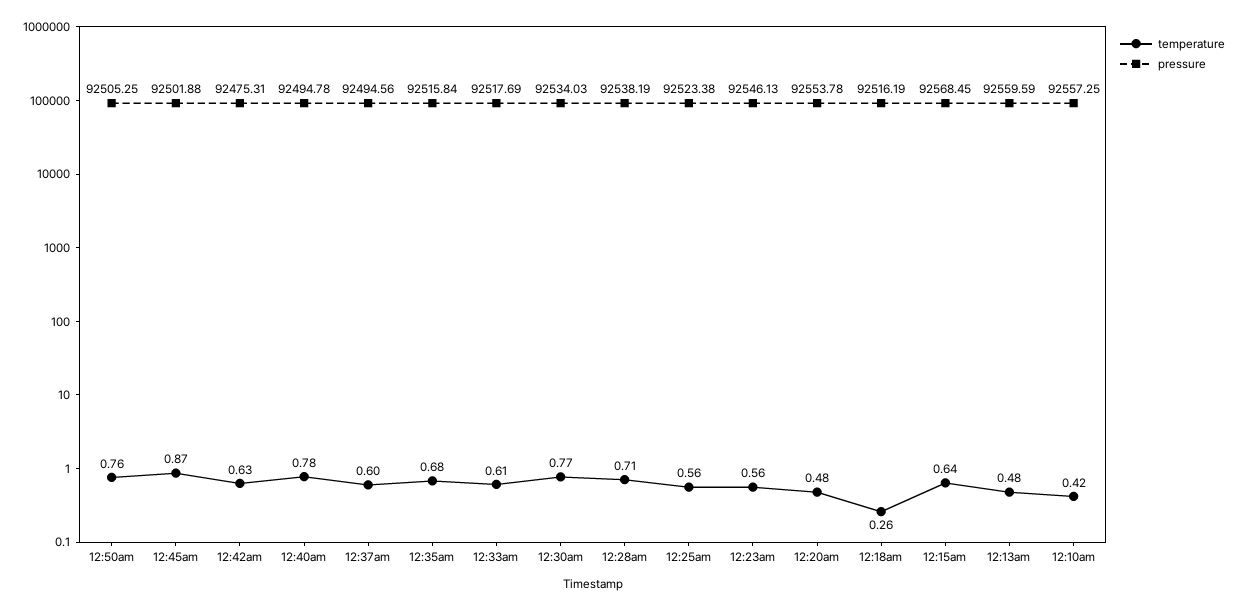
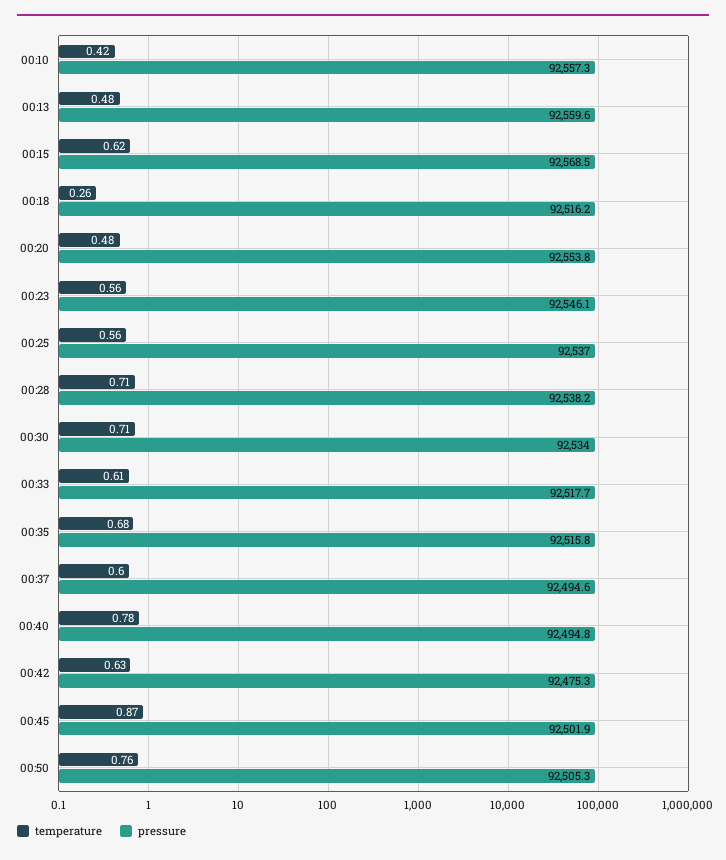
  {
    "temperature": {
      "12:50am": 0.76,
      "12:45am": 0.87,
      "12:42am": 0.63,
      "12:40am": 0.78,
      "12:37am": 0.6,
      "12:35am": 0.68,
      "12:33am": 0.61,
-     "12:30am": 0.77,
+     "12:30am": 0.71,
      "12:28am": 0.71,
      "12:25am": 0.56,
      "12:23am": 0.56,
      "12:20am": 0.48,
      "12:18am": 0.26,
-     "12:15am": 0.64,
+     "12:15am": 0.62,
      "12:13am": 0.48,
      "12:10am": 0.42
    },
    "pressure": {
      "12:50am": 92505.25,
      "12:45am": 92501.88,
      "12:42am": 92475.31,
      "12:40am": 92494.78,
      "12:37am": 92494.56,
      "12:35am": 92515.84,
      "12:33am": 92517.69,
      "12:30am": 92534.03,
      "12:28am": 92538.19,
-     "12:25am": 92523.38,
+     "12:25am": 92537,
      "12:23am": 92546.13,
      "12:20am": 92553.78,
      "12:18am": 92516.19,
      "12:15am": 92568.45,
      "12:13am": 92559.59,
      "12:10am": 92557.25
    }
  }

